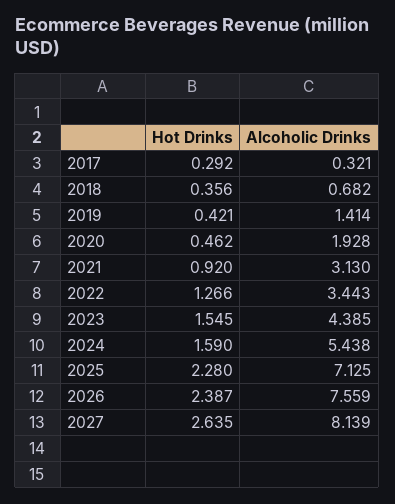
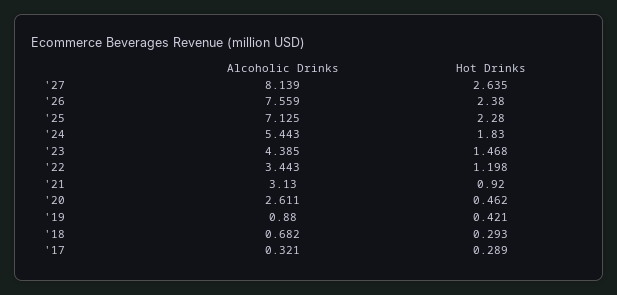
  {
    "Hot Drinks": {
-     "2017": 0.292,
+     "2017": 0.289,
-     "2018": 0.356,
+     "2018": 0.293,
      "2019": 0.421,
      "2020": 0.462,
      "2021": 0.92,
-     "2022": 1.266,
+     "2022": 1.198,
-     "2023": 1.545,
+     "2023": 1.468,
-     "2024": 1.59,
+     "2024": 1.83,
      "2025": 2.28,
-     "2026": 2.387,
+     "2026": 2.38,
      "2027": 2.635
    },
    "Alcoholic Drinks": {
      "2017": 0.321,
      "2018": 0.682,
-     "2019": 1.414,
+     "2019": 0.88,
-     "2020": 1.928,
+     "2020": 2.611,
      "2021": 3.13,
      "2022": 3.443,
      "2023": 4.385,
-     "2024": 5.438,
+     "2024": 5.443,
      "2025": 7.125,
      "2026": 7.559,
      "2027": 8.139
    }
  }

